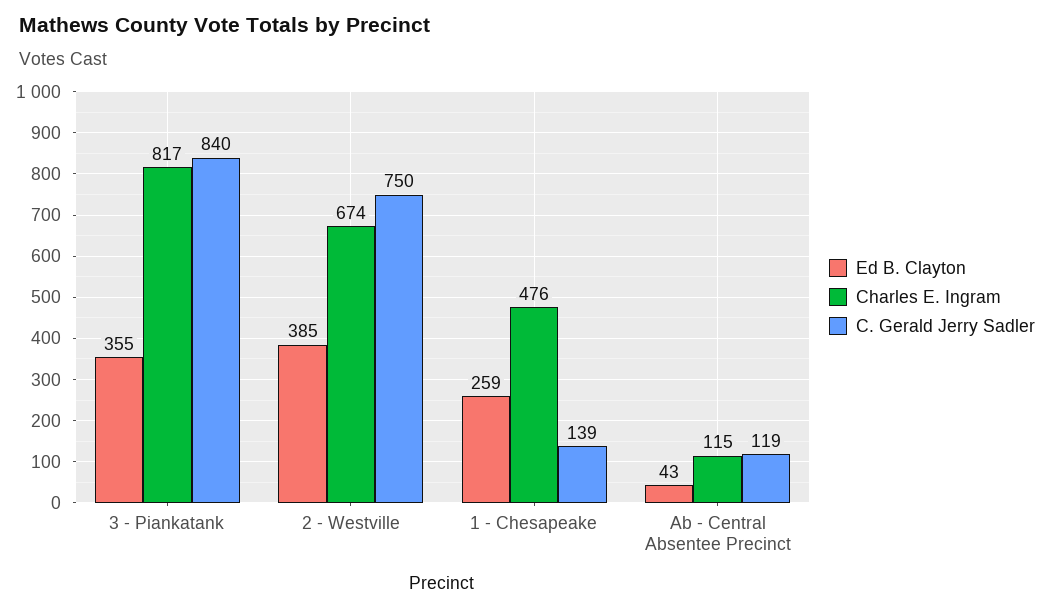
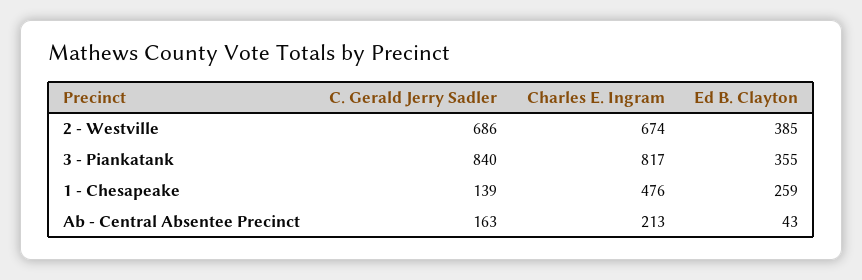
  {
    "Ed B. Clayton": {
      "3 - Piankatank": 355,
      "2 - Westville": 385,
      "1 - Chesapeake": 259,
      "Ab - Central Absentee Precinct": 43
    },
    "Charles E. Ingram": {
      "3 - Piankatank": 817,
      "2 - Westville": 674,
      "1 - Chesapeake": 476,
-     "Ab - Central Absentee Precinct": 115
+     "Ab - Central Absentee Precinct": 213
    },
    "C. Gerald Jerry Sadler": {
      "3 - Piankatank": 840,
-     "2 - Westville": 750,
+     "2 - Westville": 686,
      "1 - Chesapeake": 139,
-     "Ab - Central Absentee Precinct": 119
+     "Ab - Central Absentee Precinct": 163
    }
  }

